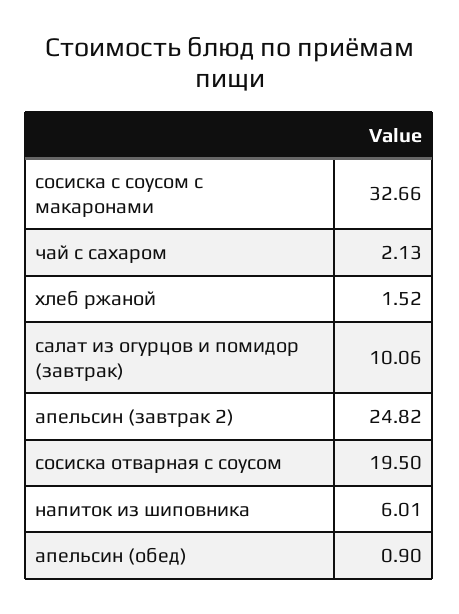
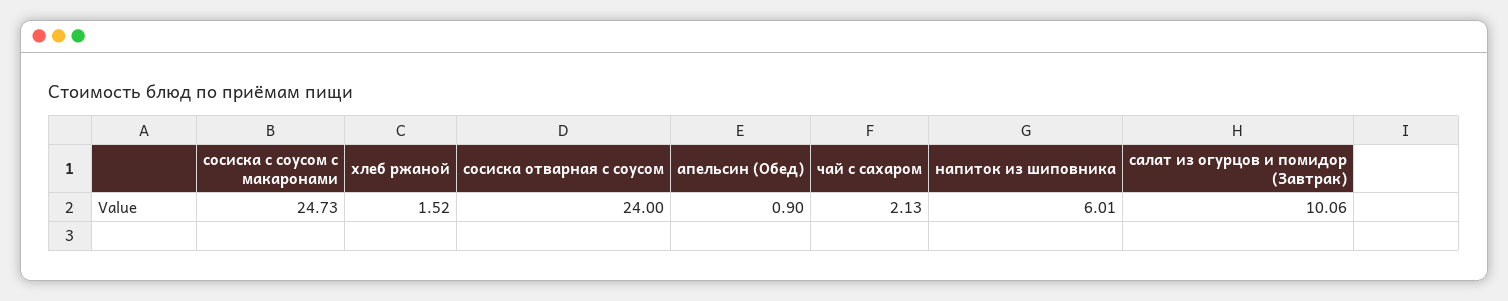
  {
-   "сосиска с соусом с макаронами": 32.66,
+   "сосиска с соусом с макаронами": 24.73,
    "чай с сахаром": 2.13,
    "хлеб ржаной": 1.52,
    "салат из огурцов и помидор (завтрак)": 10.06,
-   "апельсин (завтрак 2)": 24.82,
-   "сосиска отварная с соусом": 19.5,
+   "сосиска отварная с соусом": 24,
    "напиток из шиповника": 6.01,
    "апельсин (обед)": 0.9
  }

